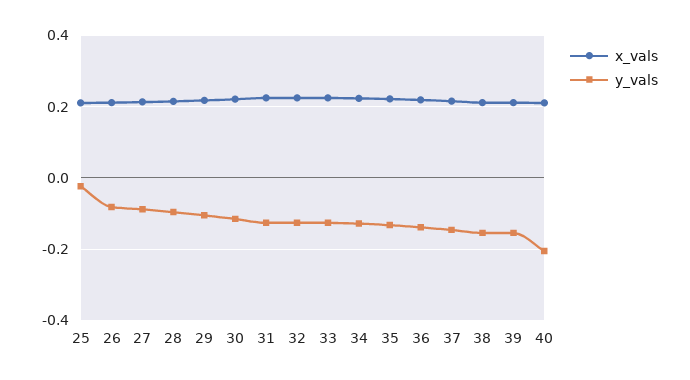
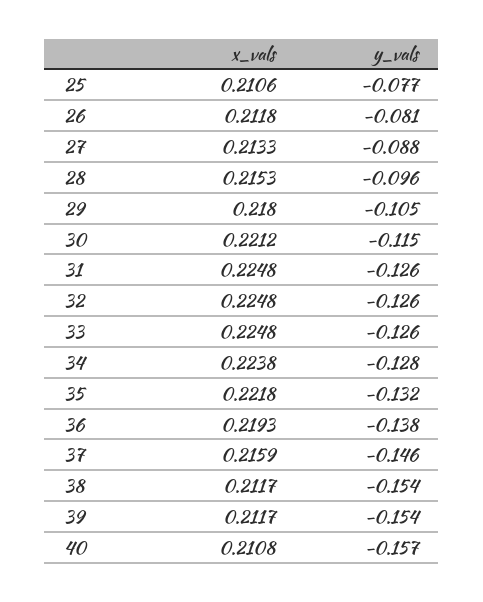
  {
    "x_vals": {
      "25": 0.2106,
      "26": 0.2118,
      "27": 0.2133,
      "28": 0.2153,
      "29": 0.218,
      "30": 0.2212,
      "31": 0.2248,
      "32": 0.2248,
      "33": 0.2248,
      "34": 0.2238,
      "35": 0.2218,
      "36": 0.2193,
      "37": 0.2159,
      "38": 0.2117,
      "39": 0.2117,
      "40": 0.2108
    },
    "y_vals": {
-     "25": -0.02,
+     "25": -0.077,
      "26": -0.081,
      "27": -0.088,
      "28": -0.096,
      "29": -0.105,
      "30": -0.115,
      "31": -0.126,
      "32": -0.126,
      "33": -0.126,
      "34": -0.128,
      "35": -0.132,
      "36": -0.138,
      "37": -0.146,
      "38": -0.154,
      "39": -0.154,
-     "40": -0.2
+     "40": -0.157
    }
  }

